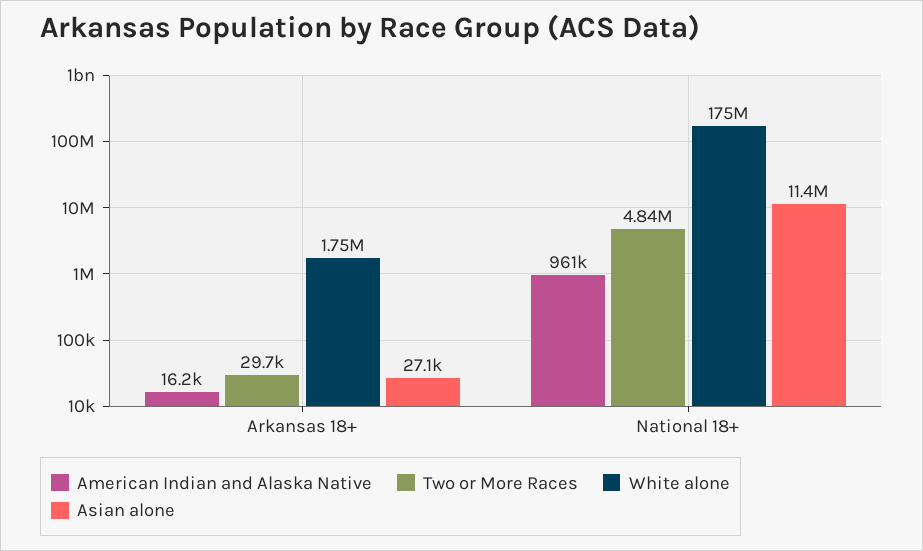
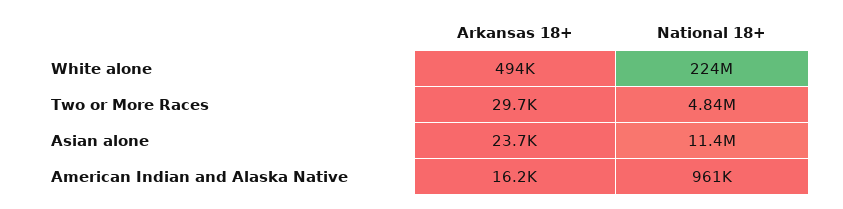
  {
    "American Indian and Alaska Native": {
      "Arkansas 18+": 16200,
      "National 18+": 961000
    },
    "Two or More Races": {
      "Arkansas 18+": 29700,
      "National 18+": 4840000
    },
    "White alone": {
-     "Arkansas 18+": 1750000,
+     "Arkansas 18+": 494000,
-     "National 18+": 175000000
+     "National 18+": 224000000
    },
    "Asian alone": {
-     "Arkansas 18+": 27100,
+     "Arkansas 18+": 23700,
      "National 18+": 11400000
    }
  }

